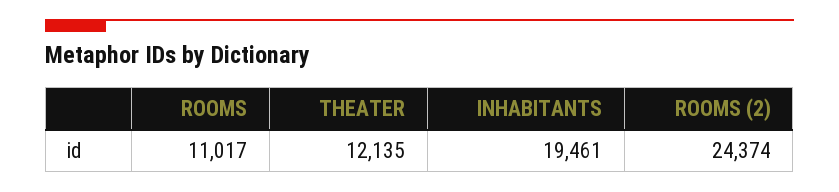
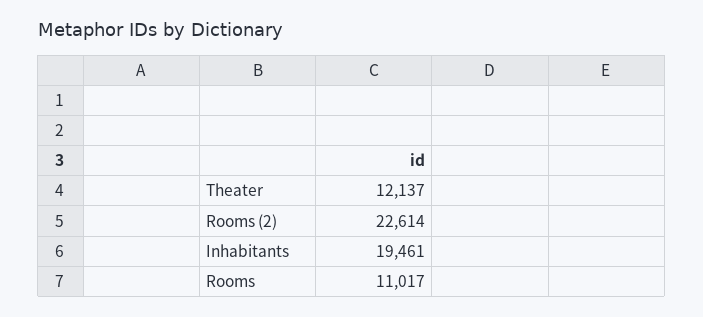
  {
    "ROOMS": 11017,
-   "THEATER": 12135,
+   "THEATER": 12137,
    "INHABITANTS": 19461,
-   "ROOMS (2)": 24374
+   "ROOMS (2)": 22614
  }

